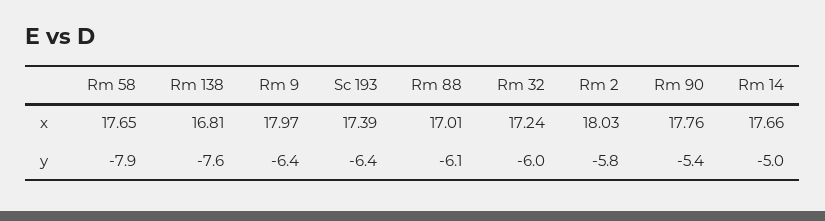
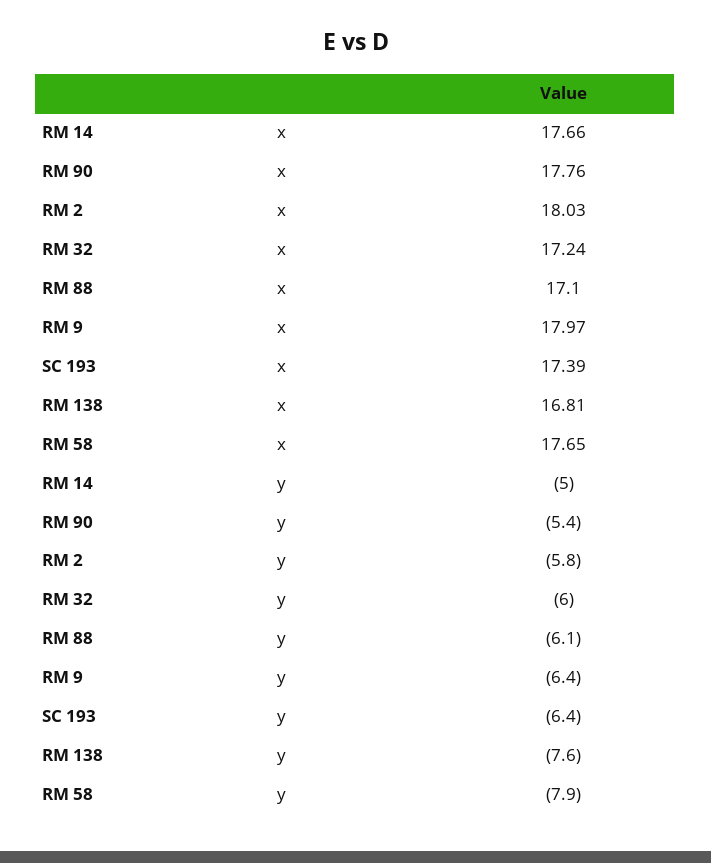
  {
    "Rm 58": {
      "x": 17.65,
      "y": -7.9
    },
    "Rm 138": {
      "x": 16.81,
      "y": -7.6
    },
    "Rm 9": {
      "x": 17.97,
      "y": -6.4
    },
    "Sc 193": {
      "x": 17.39,
      "y": -6.4
    },
    "Rm 88": {
-     "x": 17.01,
+     "x": 17.1,
      "y": -6.1
    },
    "Rm 32": {
      "x": 17.24,
      "y": -6
    },
    "Rm 2": {
      "x": 18.03,
      "y": -5.8
    },
    "Rm 90": {
      "x": 17.76,
      "y": -5.4
    },
    "Rm 14": {
      "x": 17.66,
      "y": -5
    }
  }

